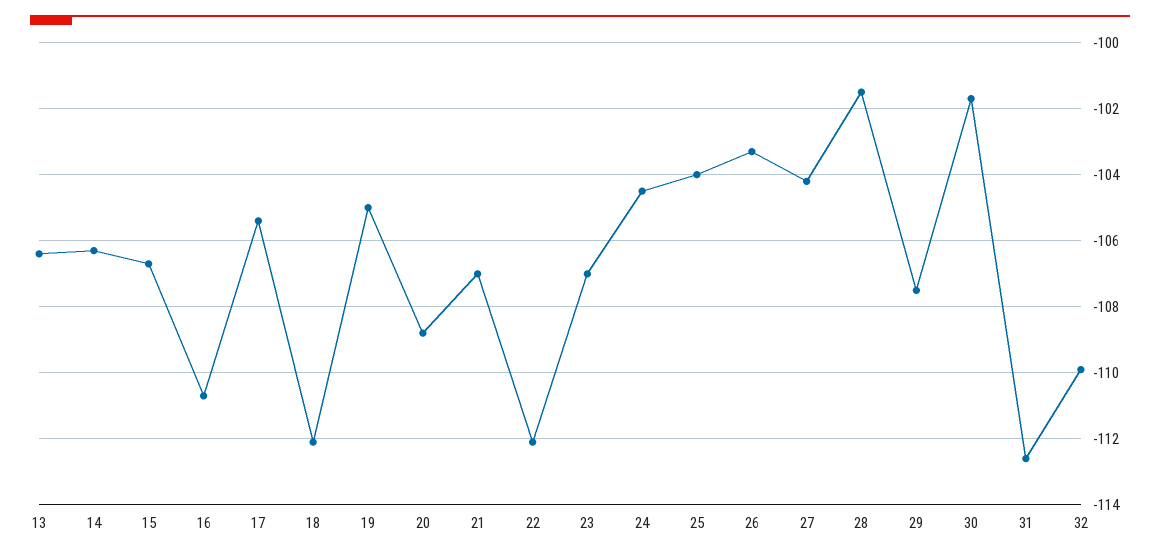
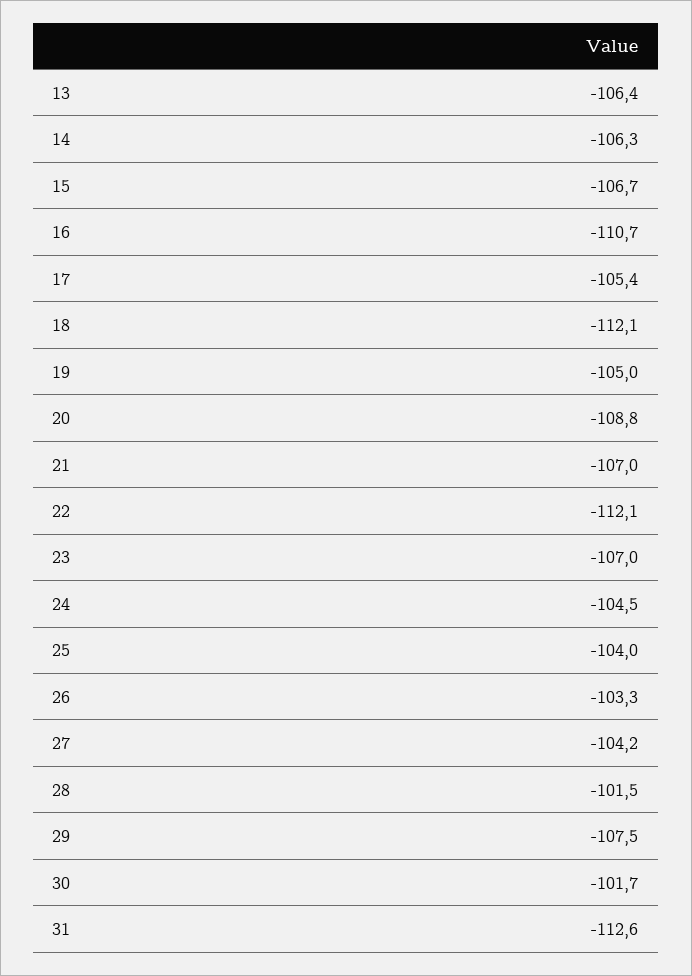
  {
    "13": -106.4,
    "14": -106.3,
    "15": -106.7,
    "16": -110.7,
    "17": -105.4,
    "18": -112.1,
    "19": -105,
    "20": -108.8,
    "21": -107,
    "22": -112.1,
    "23": -107,
    "24": -104.5,
    "25": -104,
    "26": -103.3,
    "27": -104.2,
    "28": -101.5,
    "29": -107.5,
    "30": -101.7,
-   "31": -112.6,
+   "31": -112.6
-   "32": -110
  }

